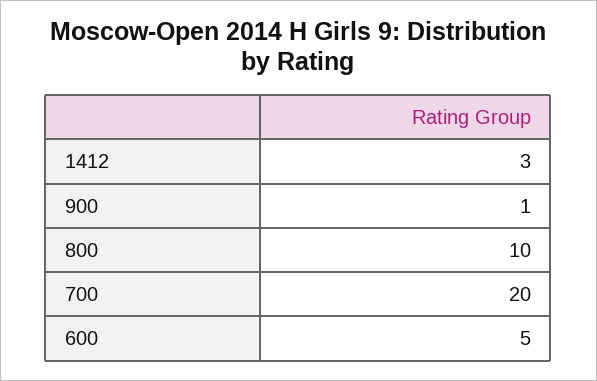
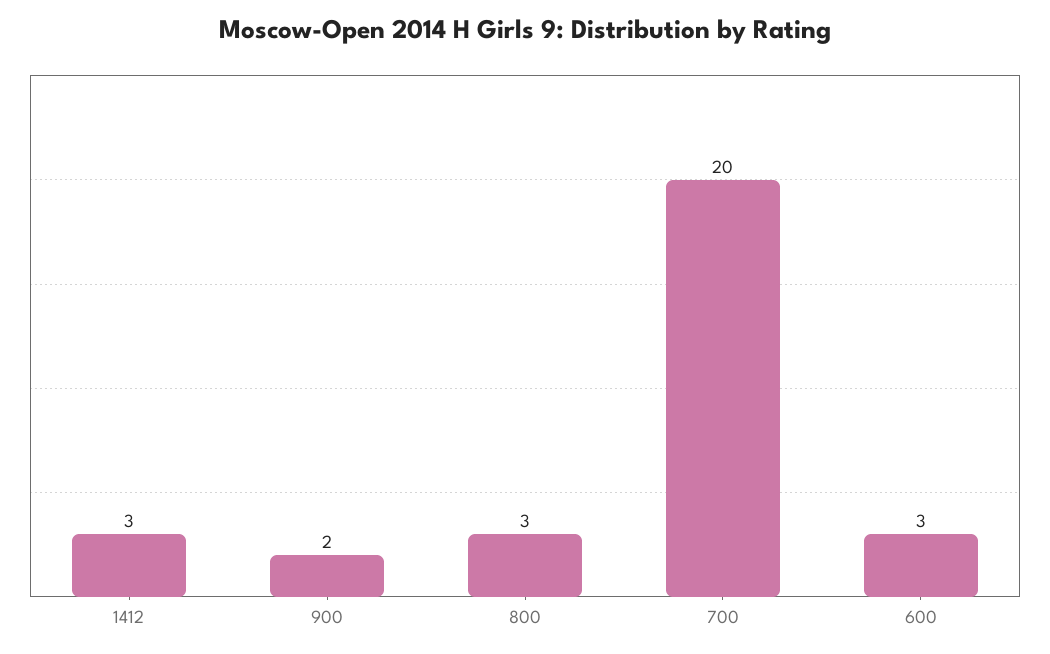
  {
    "1412": 3,
-   "900": 1,
+   "900": 2,
-   "800": 10,
+   "800": 3,
    "700": 20,
-   "600": 5
+   "600": 3
  }

